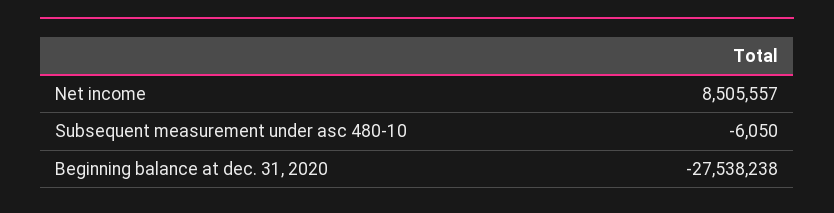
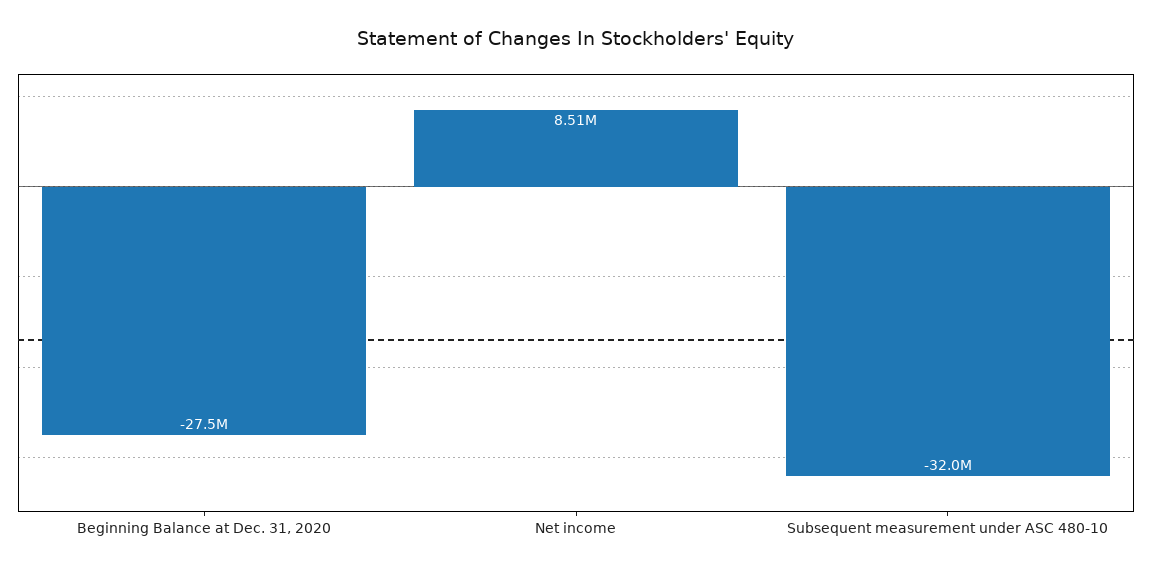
  {
    "Net income": 8505557,
-   "Subsequent measurement under asc 480-10": -6050,
+   "Subsequent measurement under asc 480-10": -32000000,
    "Beginning balance at dec. 31, 2020": -27538238
  }

